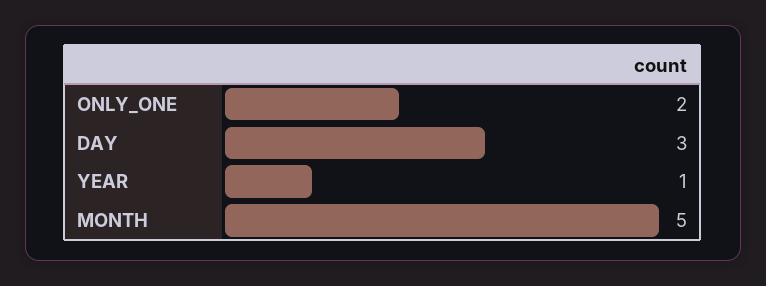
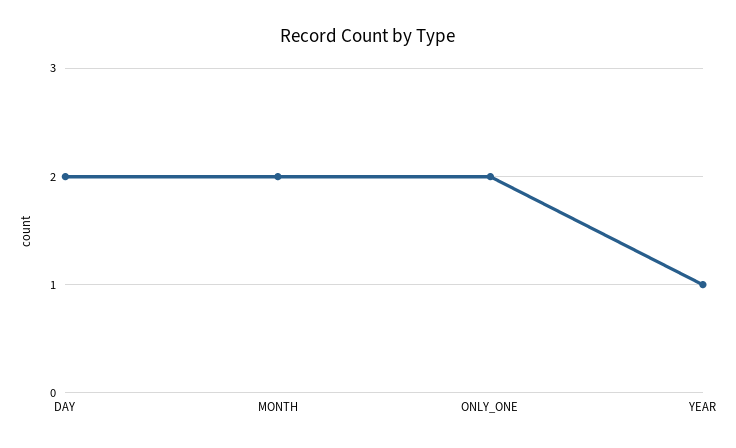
  {
    "ONLY_ONE": 2,
-   "DAY": 3,
+   "DAY": 2,
    "YEAR": 1,
-   "MONTH": 5
+   "MONTH": 2
  }

